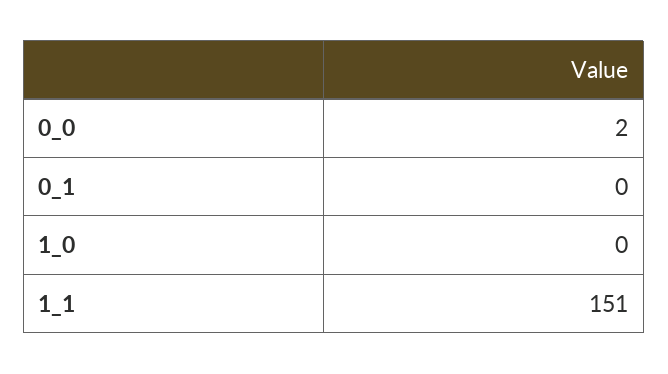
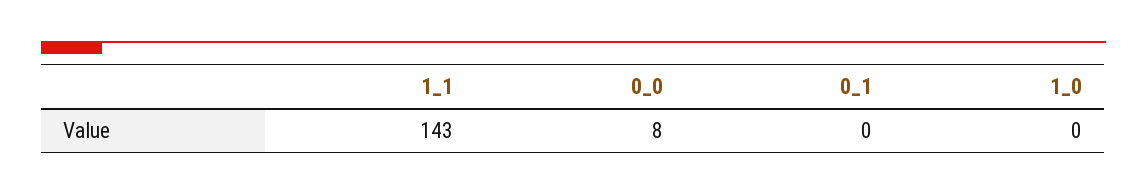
  {
-   "0_0": 2,
+   "0_0": 8,
    "0_1": 0,
    "1_0": 0,
-   "1_1": 151
+   "1_1": 143
  }

